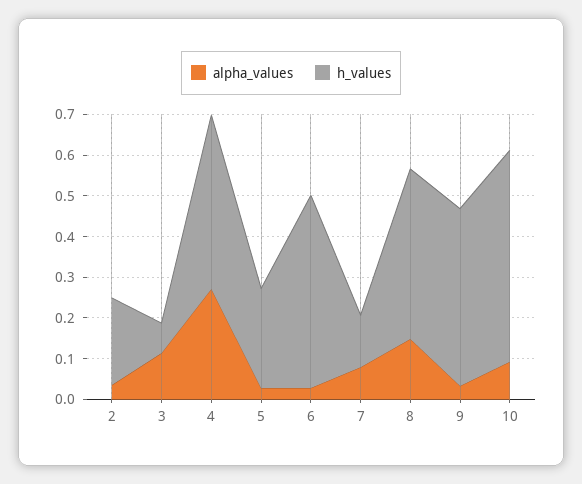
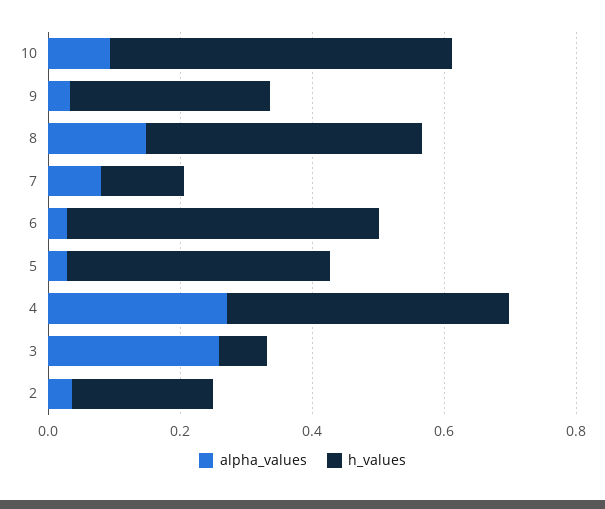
  {
    "alpha_values": {
      "2": 0.04,
-     "3": 0.12,
+     "3": 0.25,
      "4": 0.28,
      "5": 0.02,
      "6": 0.02,
      "7": 0.08,
      "8": 0.14,
      "9": 0.04,
      "10": 0.1
    },
    "h_values": {
      "2": 0.22,
      "3": 0.08,
      "4": 0.42,
-     "5": 0.24,
+     "5": 0.4,
      "6": 0.48,
      "7": 0.12,
      "8": 0.42,
-     "9": 0.44,
+     "9": 0.3,
      "10": 0.52
    }
  }

